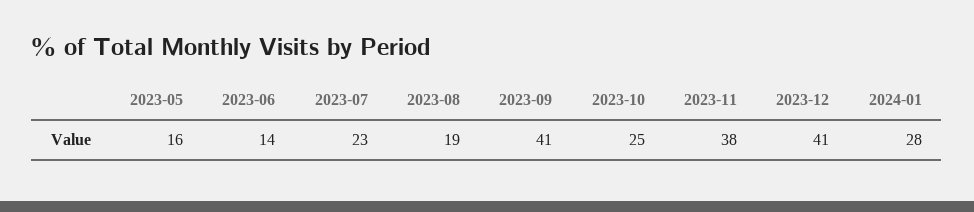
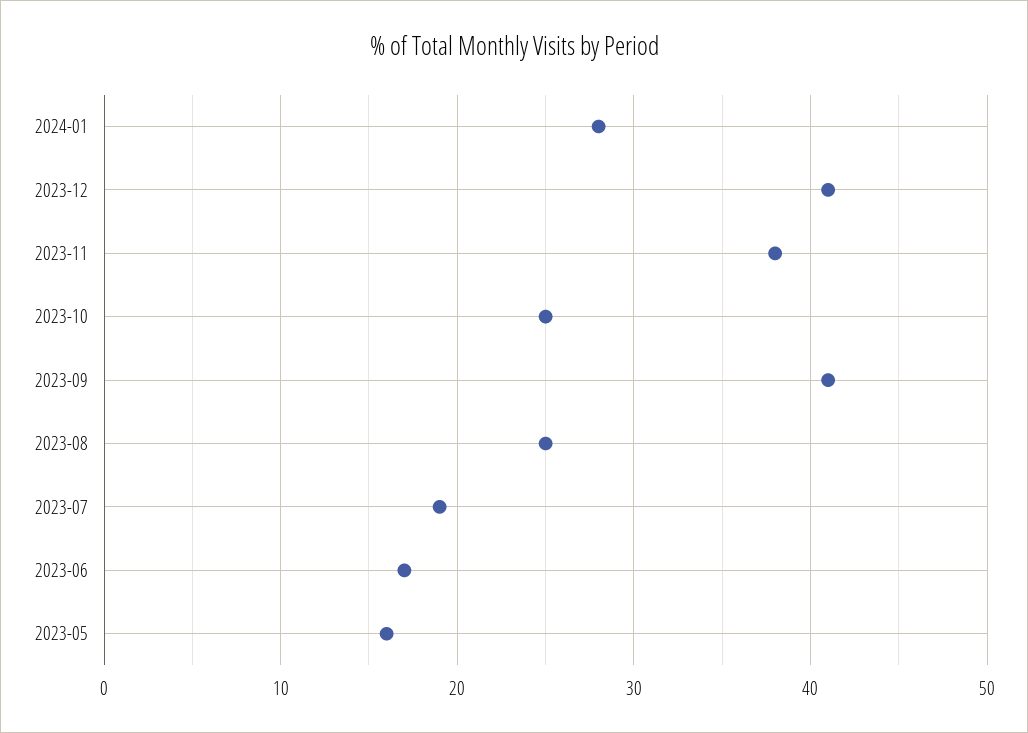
  {
    "2023-05": 16,
-   "2023-06": 14,
+   "2023-06": 17,
-   "2023-07": 23,
+   "2023-07": 19,
-   "2023-08": 19,
+   "2023-08": 25,
    "2023-09": 41,
    "2023-10": 25,
    "2023-11": 38,
    "2023-12": 41,
    "2024-01": 28
  }

